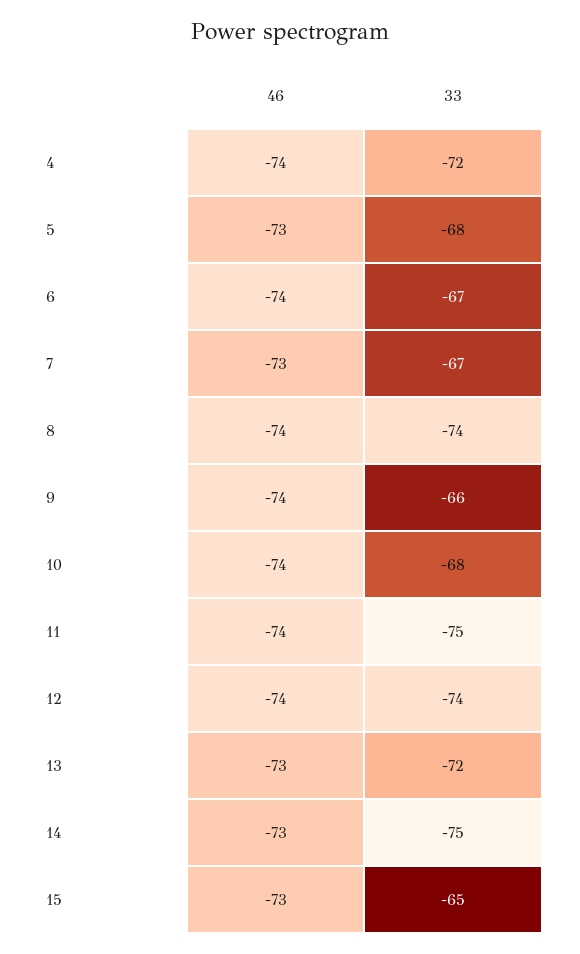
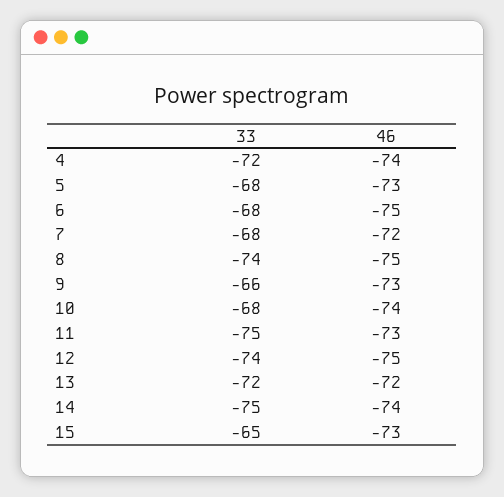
  {
    "46": {
      "4": -74,
      "5": -73,
-     "6": -74,
+     "6": -75,
-     "7": -73,
+     "7": -72,
-     "8": -74,
+     "8": -75,
-     "9": -74,
+     "9": -73,
      "10": -74,
-     "11": -74,
+     "11": -73,
-     "12": -74,
+     "12": -75,
-     "13": -73,
+     "13": -72,
-     "14": -73,
+     "14": -74,
      "15": -73
    },
    "33": {
      "4": -72,
      "5": -68,
-     "6": -67,
+     "6": -68,
-     "7": -67,
+     "7": -68,
      "8": -74,
      "9": -66,
      "10": -68,
      "11": -75,
      "12": -74,
      "13": -72,
      "14": -75,
      "15": -65
    }
  }

